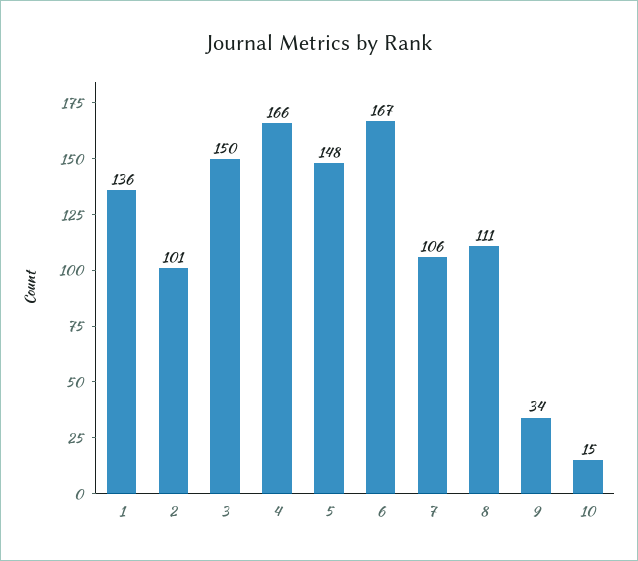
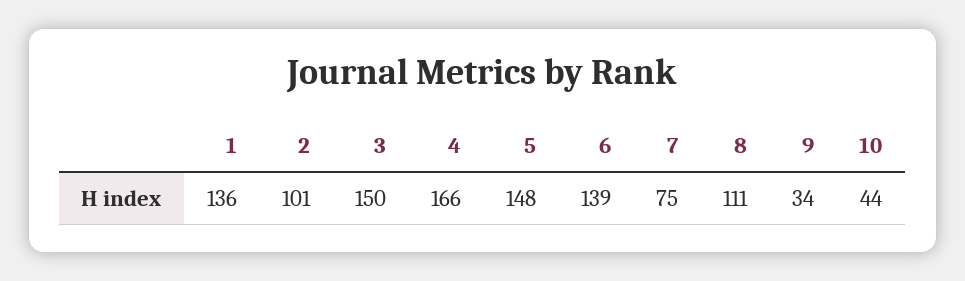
  {
    "1": 136,
    "2": 101,
    "3": 150,
    "4": 166,
    "5": 148,
-   "6": 167,
+   "6": 139,
-   "7": 106,
+   "7": 75,
    "8": 111,
    "9": 34,
-   "10": 15
+   "10": 44
  }

